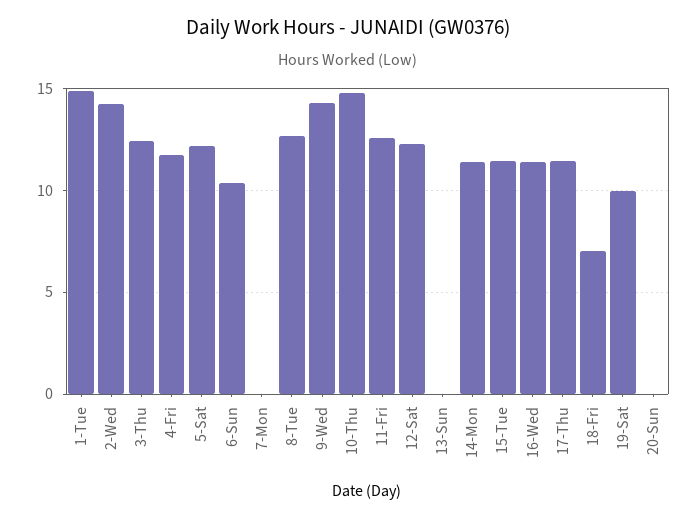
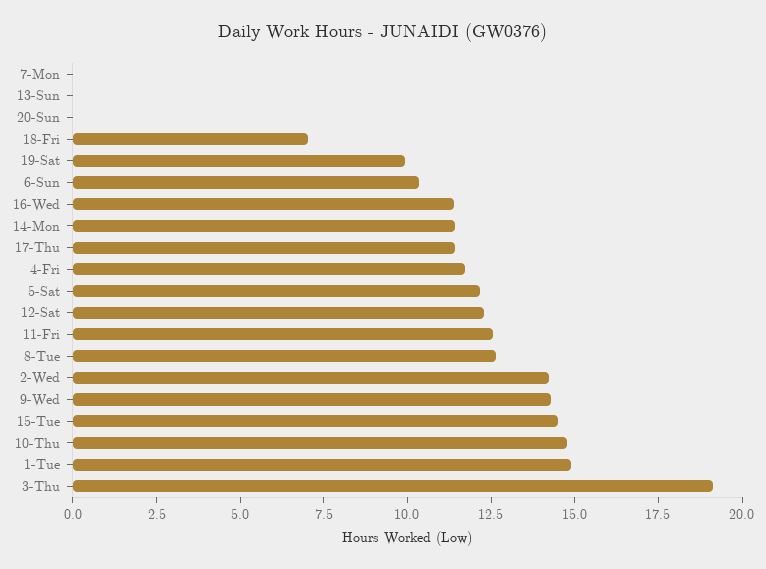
  {
    "1-Tue": 15,
    "2-Wed": 14,
-   "3-Thu": 12.5,
+   "3-Thu": 19,
    "4-Fri": 11.5,
    "5-Sat": 12,
    "6-Sun": 10.5,
    "7-Mon": 0,
    "8-Tue": 12.5,
    "9-Wed": 14.5,
    "10-Thu": 15,
    "11-Fri": 12.5,
    "12-Sat": 12.5,
    "13-Sun": 0,
    "14-Mon": 11.5,
-   "15-Tue": 11.5,
+   "15-Tue": 14.5,
    "16-Wed": 11.5,
    "17-Thu": 11.5,
    "18-Fri": 7,
    "19-Sat": 10,
    "20-Sun": 0
  }

